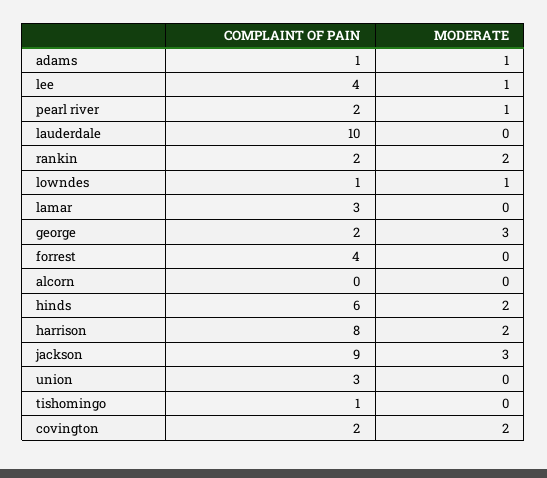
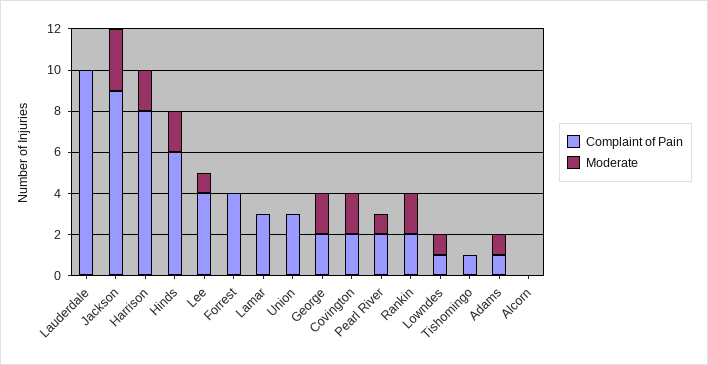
  {
    "COMPLAINT OF PAIN": {
      "adams": 1,
      "lee": 4,
      "pearl river": 2,
      "lauderdale": 10,
      "rankin": 2,
      "lowndes": 1,
      "lamar": 3,
      "george": 2,
      "forrest": 4,
      "alcorn": 0,
      "hinds": 6,
      "harrison": 8,
      "jackson": 9,
      "union": 3,
      "tishomingo": 1,
      "covington": 2
    },
    "MODERATE": {
      "adams": 1,
      "lee": 1,
      "pearl river": 1,
      "lauderdale": 0,
      "rankin": 2,
      "lowndes": 1,
      "lamar": 0,
-     "george": 3,
+     "george": 2,
      "forrest": 0,
      "alcorn": 0,
      "hinds": 2,
      "harrison": 2,
      "jackson": 3,
      "union": 0,
      "tishomingo": 0,
      "covington": 2
    }
  }

